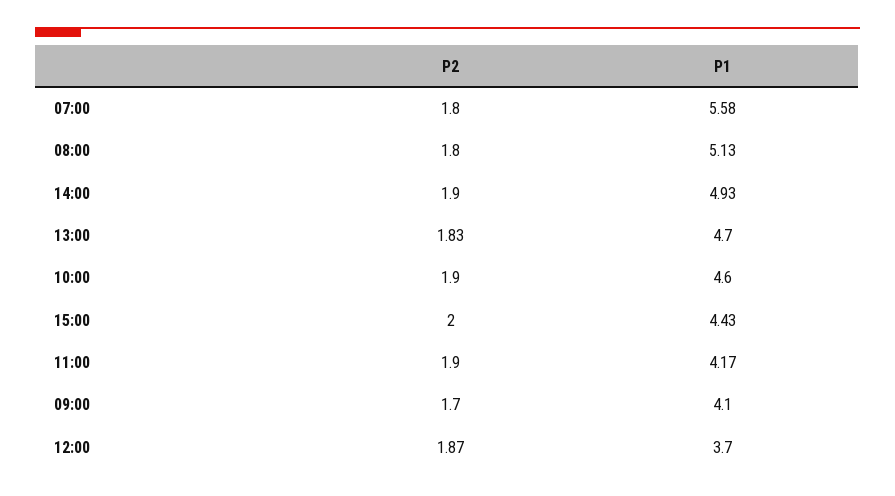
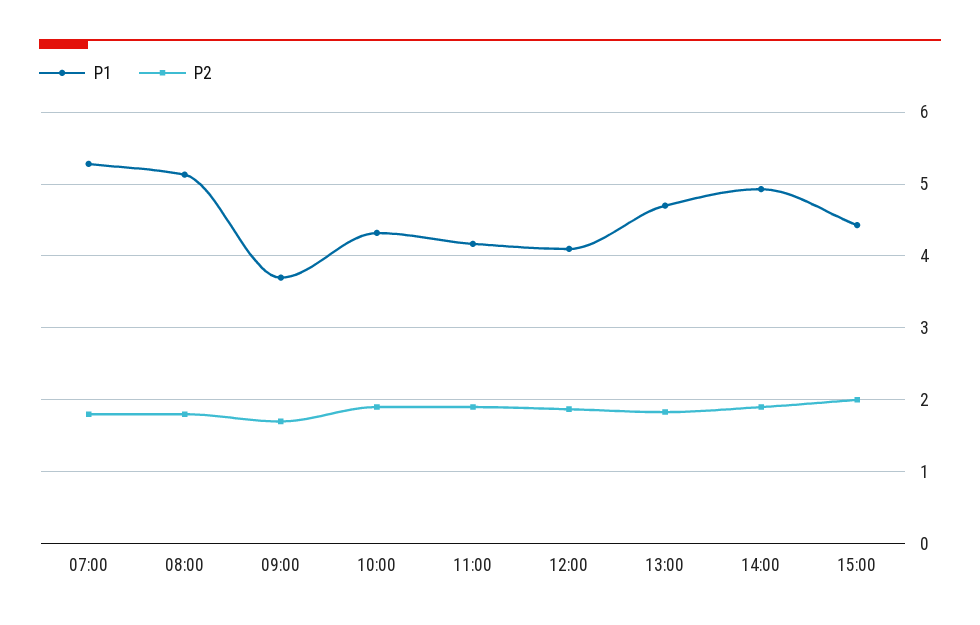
  {
    "P2": {
      "07:00": 1.8,
      "08:00": 1.8,
      "14:00": 1.9,
      "13:00": 1.83,
      "10:00": 1.9,
      "15:00": 2,
      "11:00": 1.9,
      "09:00": 1.7,
      "12:00": 1.87
    },
    "P1": {
-     "07:00": 5.58,
+     "07:00": 5.3,
      "08:00": 5.13,
      "14:00": 4.93,
      "13:00": 4.7,
-     "10:00": 4.6,
+     "10:00": 4.3,
      "15:00": 4.43,
      "11:00": 4.17,
-     "09:00": 4.1,
+     "09:00": 3.7,
-     "12:00": 3.7
+     "12:00": 4.1
    }
  }

